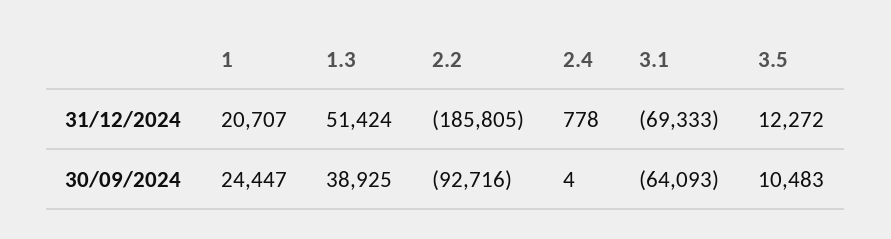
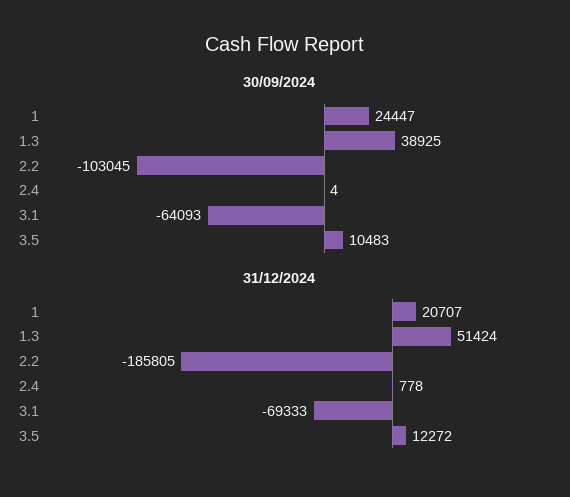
  {
    "31/12/2024": {
      "1": 20707,
      "1.3": 51424,
      "2.2": -185805,
      "2.4": 778,
      "3.1": -69333,
      "3.5": 12272
    },
    "30/09/2024": {
      "1": 24447,
      "1.3": 38925,
-     "2.2": -92716,
+     "2.2": -103045,
      "2.4": 4,
      "3.1": -64093,
      "3.5": 10483
    }
  }

